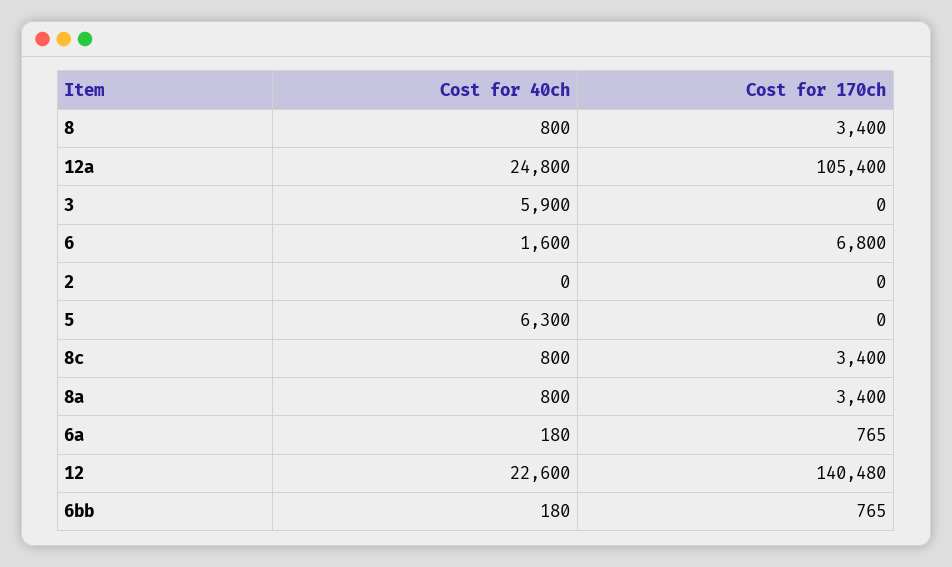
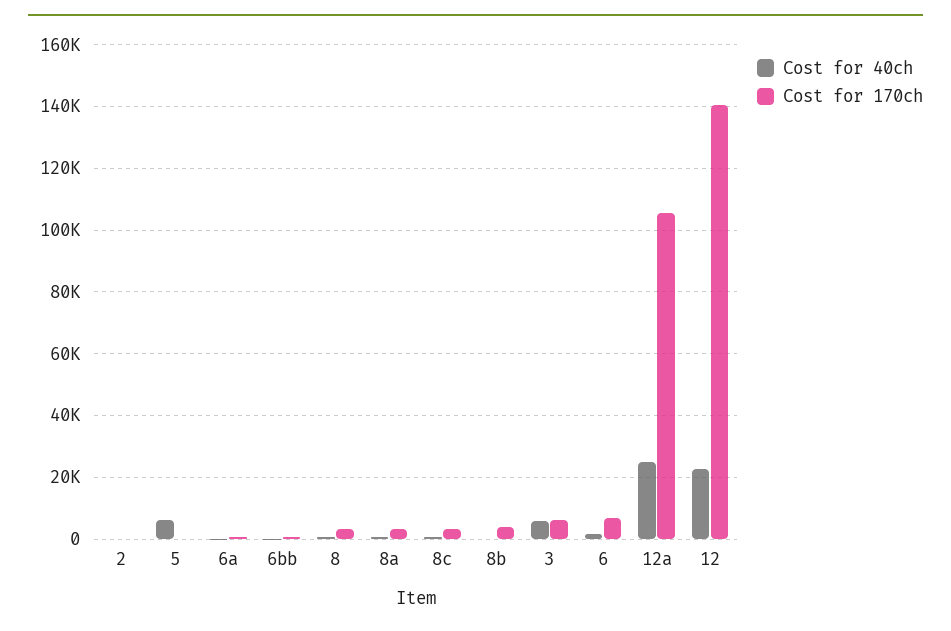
  {
    "Cost for 40ch": {
      "8": 800,
      "12a": 24800,
      "3": 5900,
      "6": 1600,
      "2": 0,
      "5": 6300,
      "8c": 800,
      "8a": 800,
      "6a": 180,
      "12": 22600,
-     "6bb": 180
+     "6bb": 180,
+     "8b": 0
    },
    "Cost for 170ch": {
      "8": 3400,
      "12a": 105400,
-     "3": 0,
+     "3": 6000,
      "6": 6800,
      "2": 0,
      "5": 0,
      "8c": 3400,
      "8a": 3400,
      "6a": 765,
      "12": 140480,
-     "6bb": 765
+     "6bb": 765,
+     "8b": 4000
    }
  }

